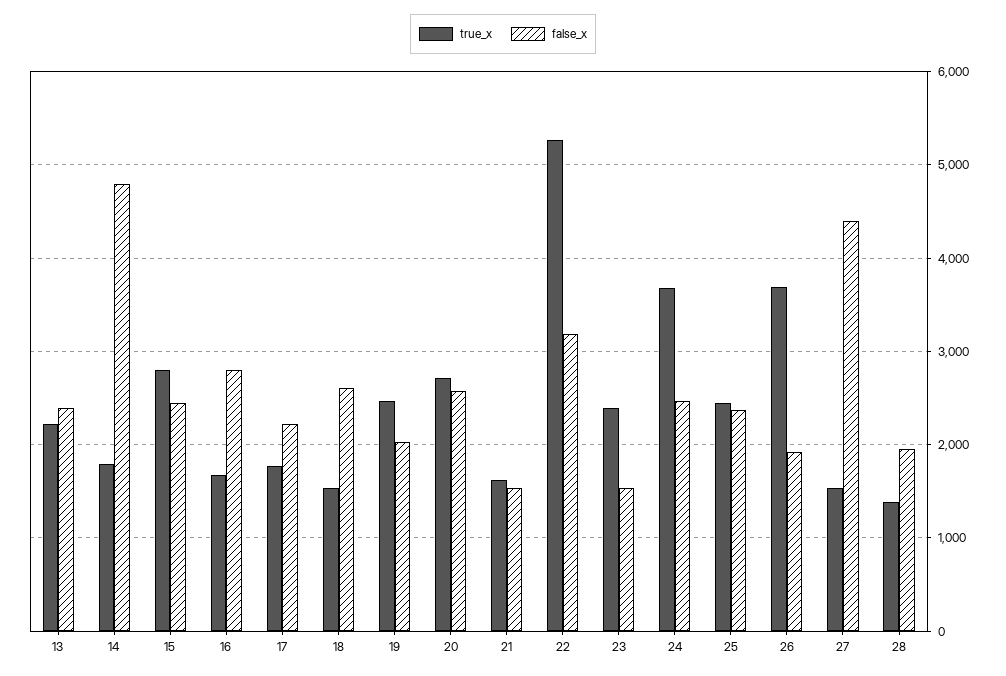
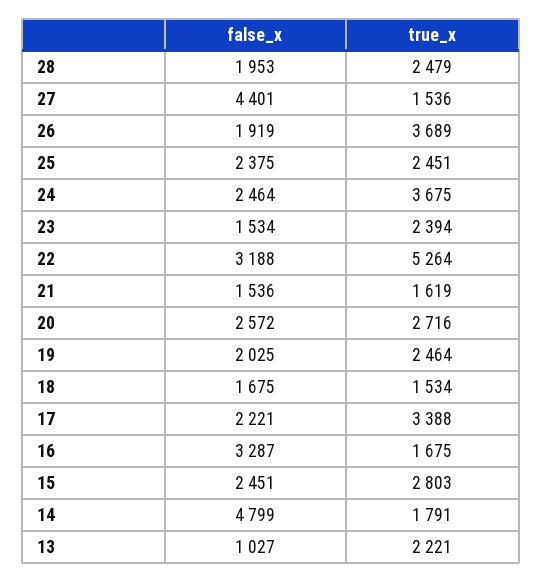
  {
    "true_x": {
      "13": 2221,
      "14": 1791,
      "15": 2803,
      "16": 1675,
-     "17": 1800,
+     "17": 3388,
      "18": 1534,
      "19": 2464,
      "20": 2716,
      "21": 1619,
      "22": 5264,
      "23": 2394,
      "24": 3675,
      "25": 2451,
      "26": 3689,
      "27": 1536,
-     "28": 1400
+     "28": 2479
    },
    "false_x": {
-     "13": 2400,
+     "13": 1027,
      "14": 4799,
      "15": 2451,
-     "16": 2800,
+     "16": 3287,
      "17": 2221,
-     "18": 2600,
+     "18": 1675,
      "19": 2025,
      "20": 2572,
      "21": 1536,
      "22": 3188,
      "23": 1534,
      "24": 2464,
      "25": 2375,
      "26": 1919,
      "27": 4401,
      "28": 1953
    }
  }

